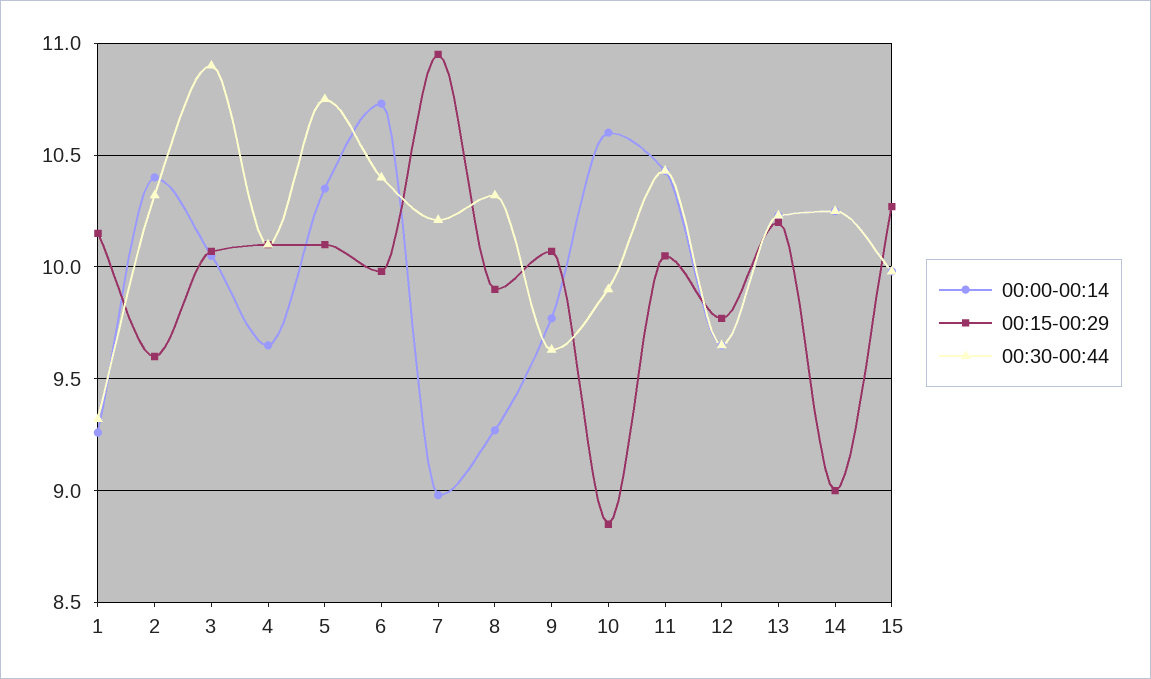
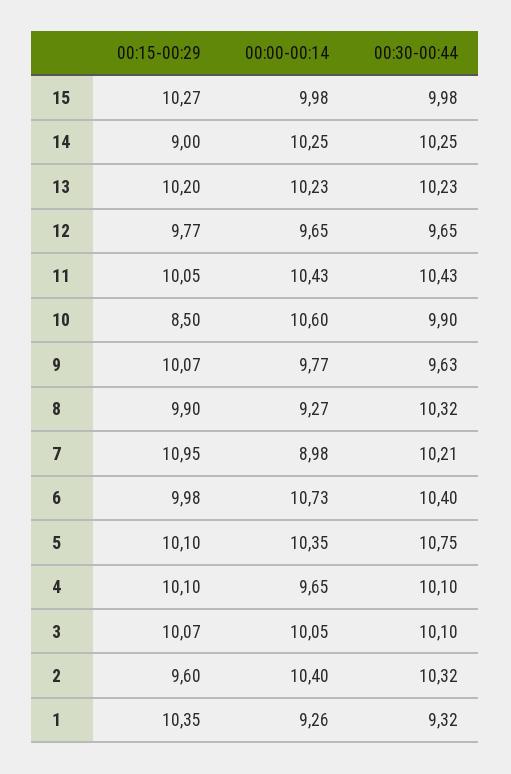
  {
    "00:00-00:14": {
      "1": 9.26,
      "2": 10.4,
      "3": 10.05,
      "4": 9.65,
      "5": 10.35,
      "6": 10.73,
      "7": 8.98,
      "8": 9.27,
      "9": 9.77,
      "10": 10.6,
      "11": 10.43,
      "12": 9.65,
      "13": 10.23,
      "14": 10.25,
      "15": 9.98
    },
    "00:15-00:29": {
-     "1": 10.15,
+     "1": 10.35,
      "2": 9.6,
      "3": 10.07,
      "4": 10.1,
      "5": 10.1,
      "6": 9.98,
      "7": 10.95,
      "8": 9.9,
      "9": 10.07,
-     "10": 8.85,
+     "10": 8.5,
      "11": 10.05,
      "12": 9.77,
      "13": 10.2,
      "14": 9,
      "15": 10.27
    },
    "00:30-00:44": {
      "1": 9.32,
      "2": 10.32,
-     "3": 10.9,
+     "3": 10.1,
      "4": 10.1,
      "5": 10.75,
      "6": 10.4,
      "7": 10.21,
      "8": 10.32,
      "9": 9.63,
      "10": 9.9,
      "11": 10.43,
      "12": 9.65,
      "13": 10.23,
      "14": 10.25,
      "15": 9.98
    }
  }

